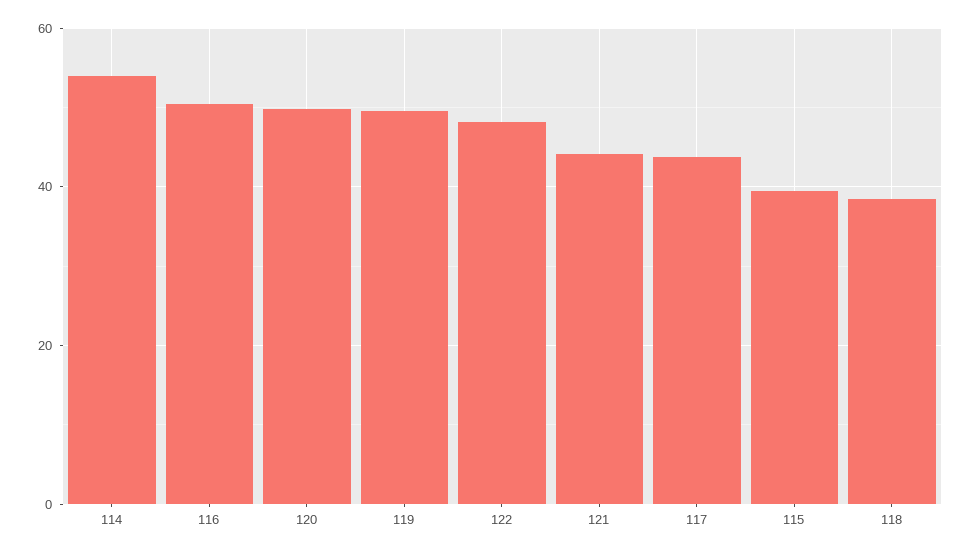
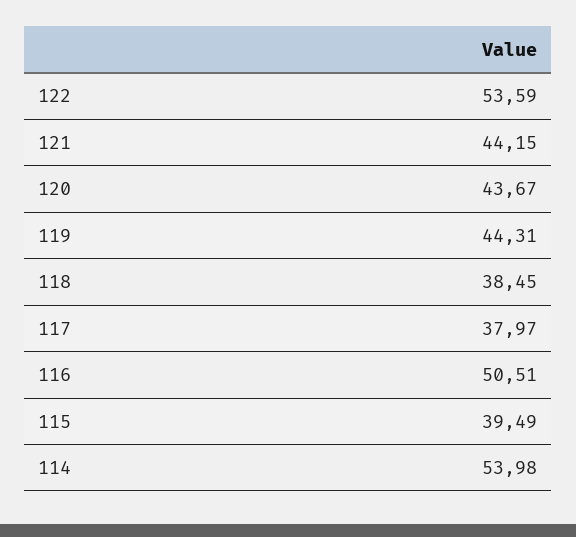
  {
    "114": 53.98,
    "116": 50.51,
-   "120": 50,
+   "120": 43.67,
-   "119": 50,
+   "119": 44.31,
-   "122": 48,
+   "122": 53.59,
    "121": 44.15,
-   "117": 44,
+   "117": 37.97,
    "115": 39.49,
    "118": 38.45
  }

